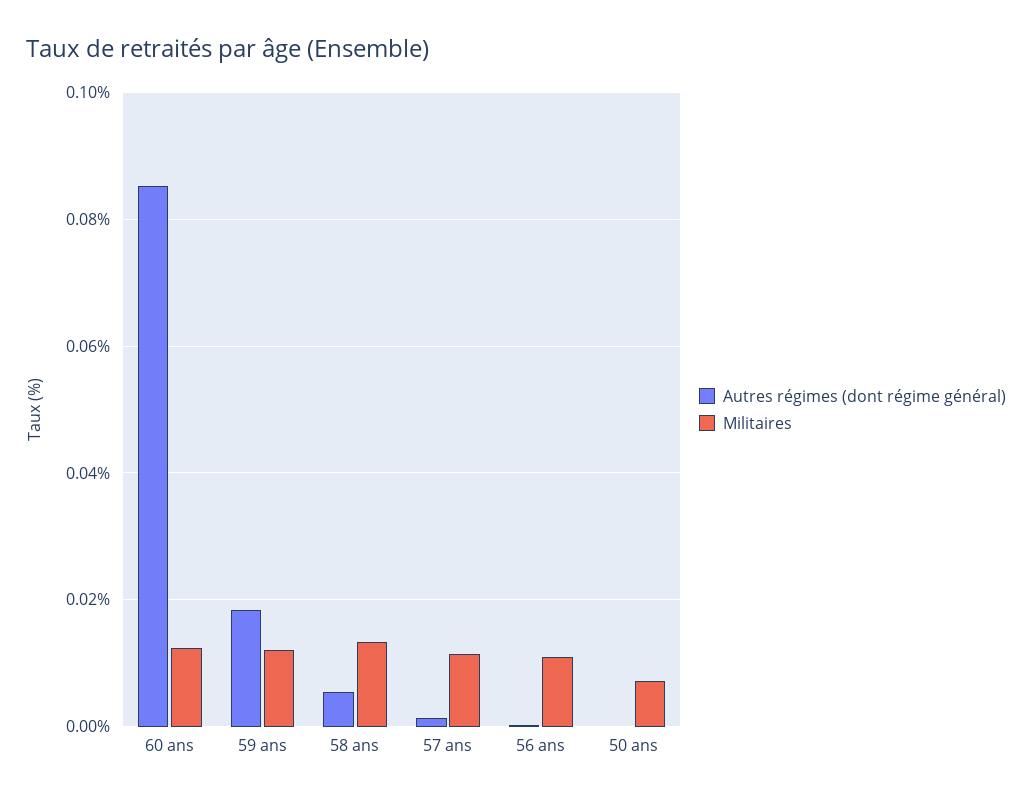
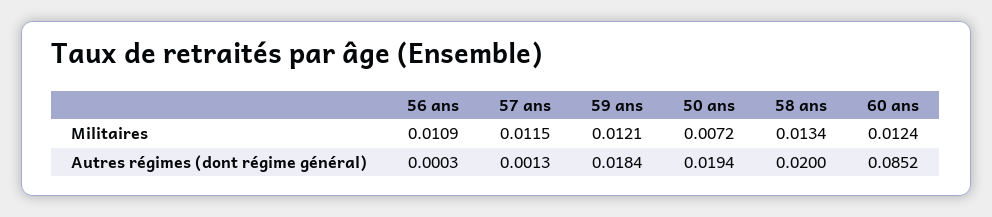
  {
    "Autres régimes (dont régime général)": {
      "60 ans": 0.0852,
      "59 ans": 0.0184,
-     "58 ans": 0.006,
+     "58 ans": 0.02,
      "57 ans": 0.0013,
      "56 ans": 0.0003,
-     "50 ans": 0
+     "50 ans": 0.0194
    },
    "Militaires": {
      "60 ans": 0.0124,
      "59 ans": 0.0121,
      "58 ans": 0.0134,
      "57 ans": 0.0115,
      "56 ans": 0.0109,
      "50 ans": 0.0072
    }
  }

